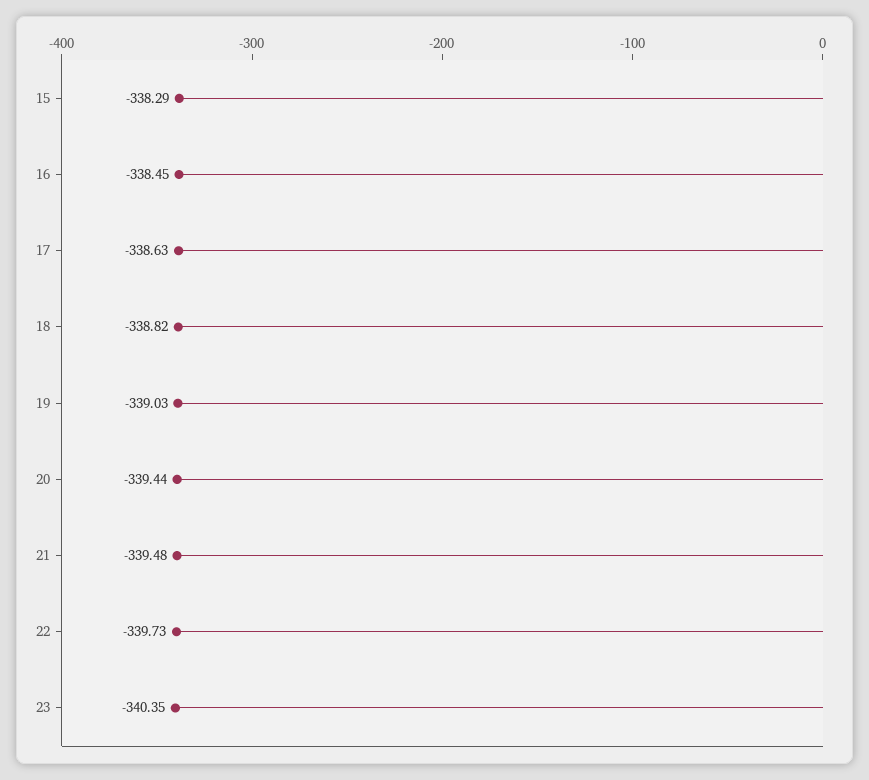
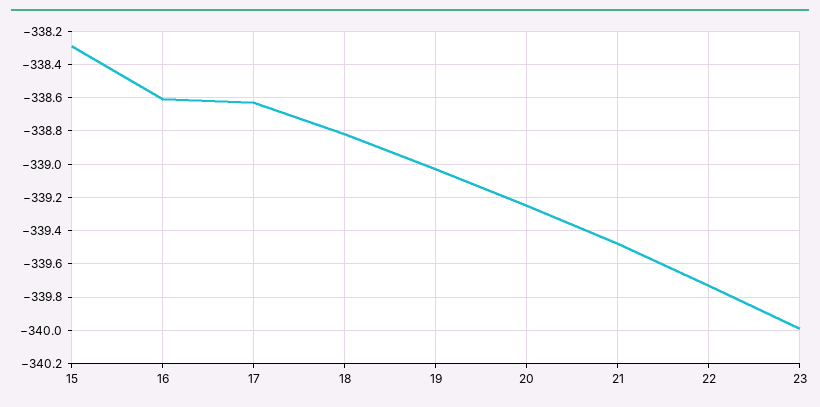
  {
    "15": -338.29,
-   "16": -338.45,
+   "16": -338.6,
    "17": -338.63,
    "18": -338.82,
    "19": -339.03,
-   "20": -339.44,
+   "20": -339.25,
    "21": -339.48,
    "22": -339.73,
-   "23": -340.35
+   "23": -340
  }

